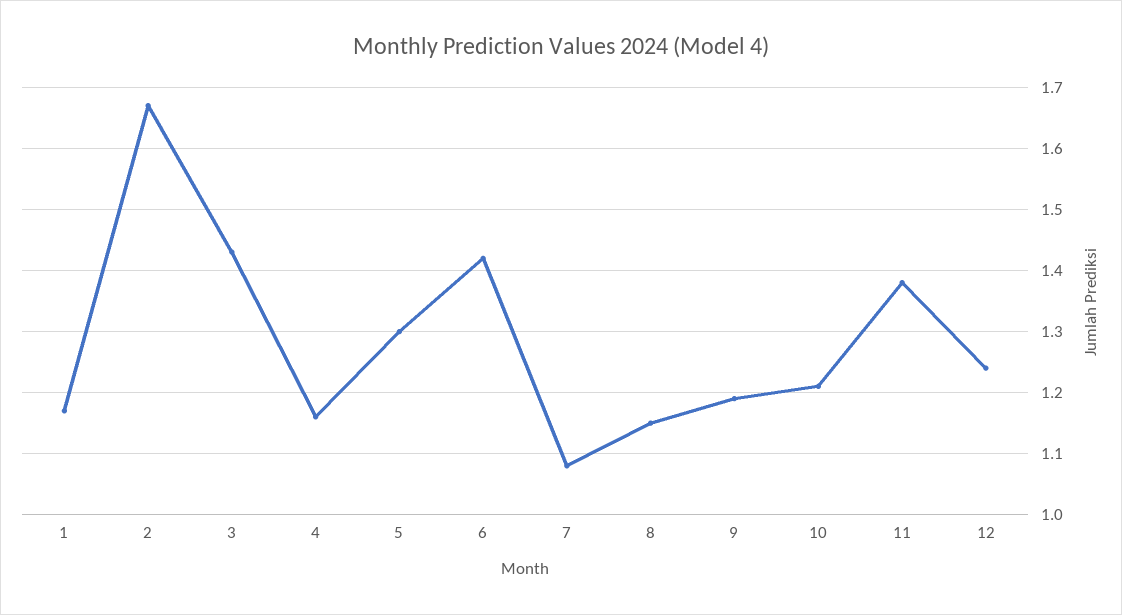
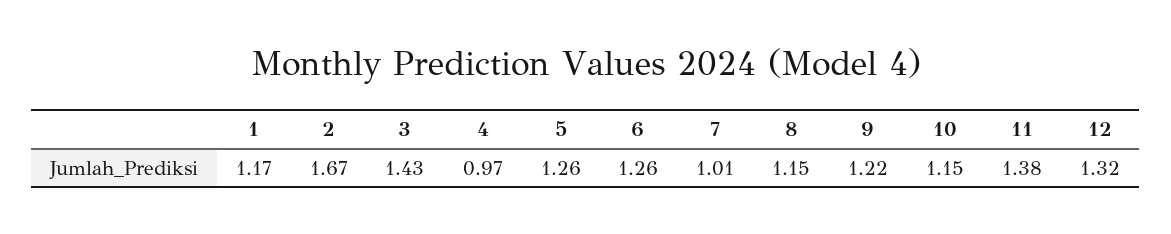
  {
    "1": 1.17,
    "2": 1.67,
    "3": 1.43,
-   "4": 1.16,
+   "4": 0.97,
-   "5": 1.3,
+   "5": 1.26,
-   "6": 1.42,
+   "6": 1.26,
-   "7": 1.08,
+   "7": 1.01,
    "8": 1.15,
-   "9": 1.19,
+   "9": 1.22,
-   "10": 1.21,
+   "10": 1.15,
    "11": 1.38,
-   "12": 1.24
+   "12": 1.32
  }

